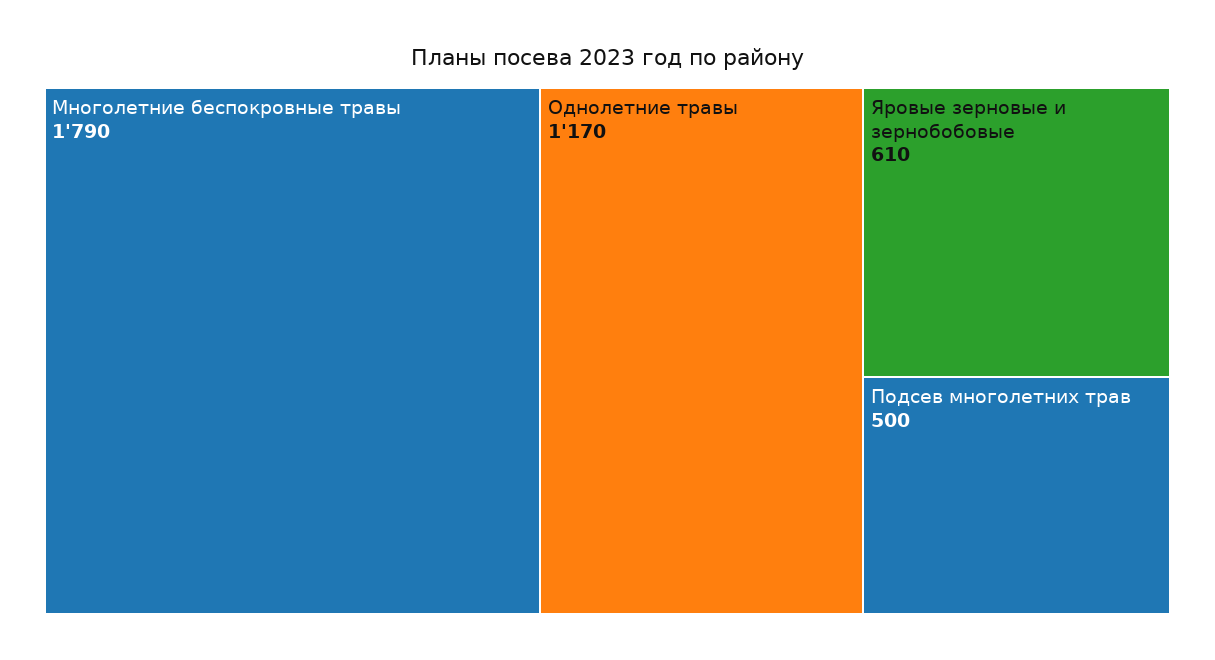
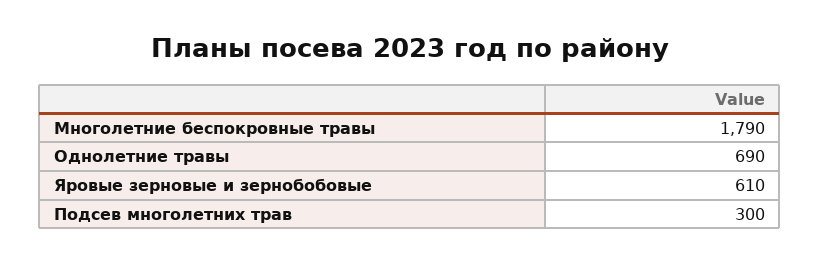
  {
    "Многолетние беспокровные травы": 1790,
-   "Однолетние травы": 1170,
+   "Однолетние травы": 690,
    "Яровые зерновые и зернобобовые": 610,
-   "Подсев многолетних трав": 500
+   "Подсев многолетних трав": 300
  }

